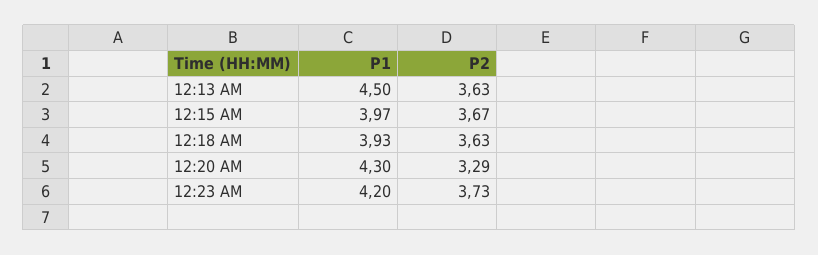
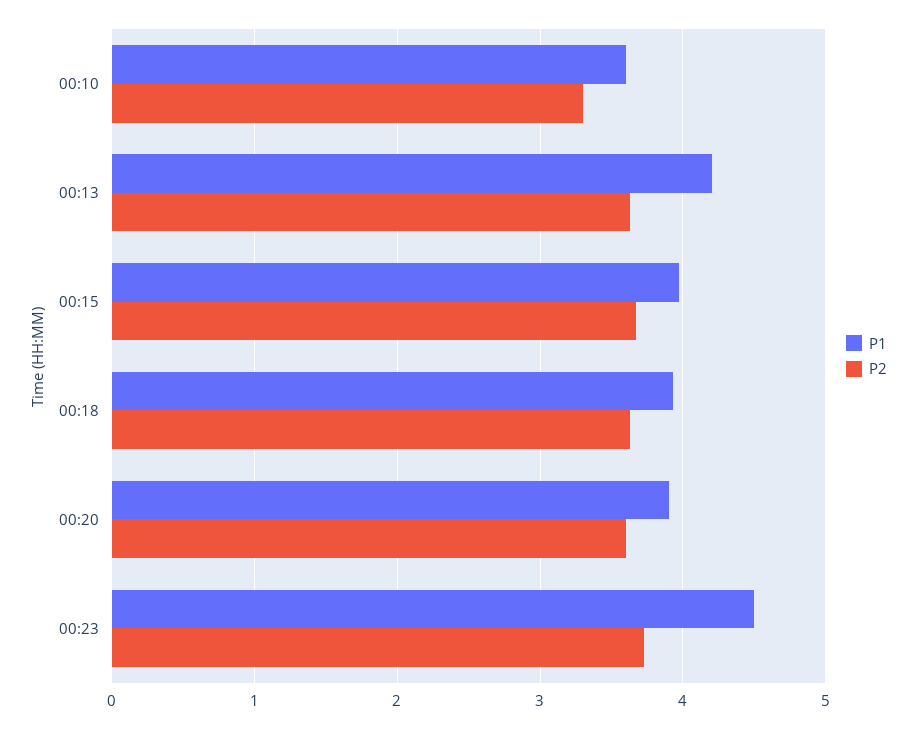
  {
    "P1": {
-     "12:13 AM": 4.5,
+     "12:13 AM": 4.2,
      "12:15 AM": 3.97,
      "12:18 AM": 3.93,
-     "12:20 AM": 4.3,
+     "12:20 AM": 3.9,
-     "12:23 AM": 4.2
+     "12:23 AM": 4.5,
+     "00:10": 3.6
    },
    "P2": {
      "12:13 AM": 3.63,
      "12:15 AM": 3.67,
      "12:18 AM": 3.63,
-     "12:20 AM": 3.29,
+     "12:20 AM": 3.6,
-     "12:23 AM": 3.73
+     "12:23 AM": 3.73,
+     "00:10": 3.3
    }
  }

